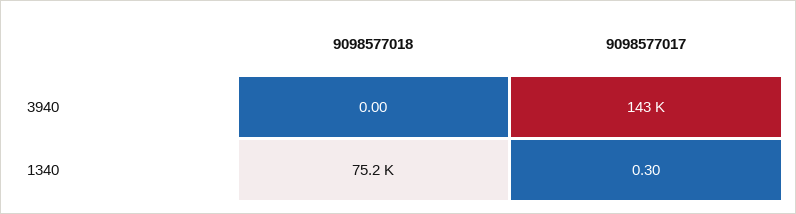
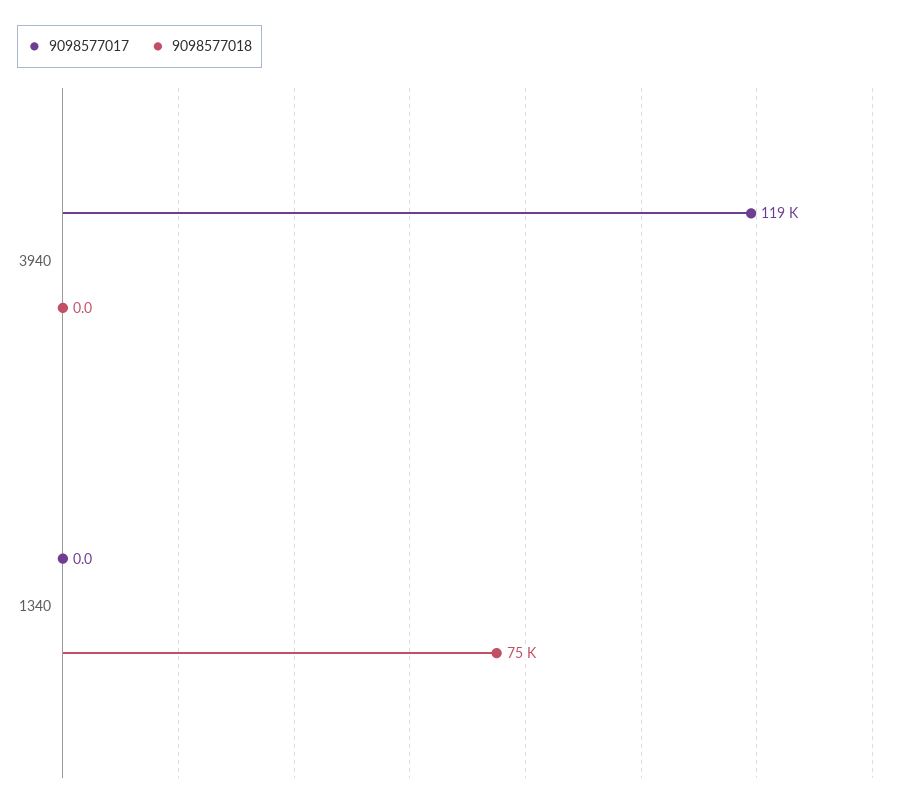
  {
    "9098577018": {
      "3940": 0,
      "1340": 75200
    },
    "9098577017": {
-     "3940": 143000,
+     "3940": 119000,
-     "1340": 0.3
+     "1340": 0
    }
  }

